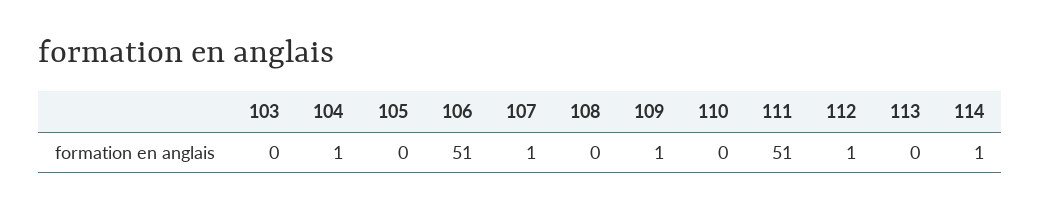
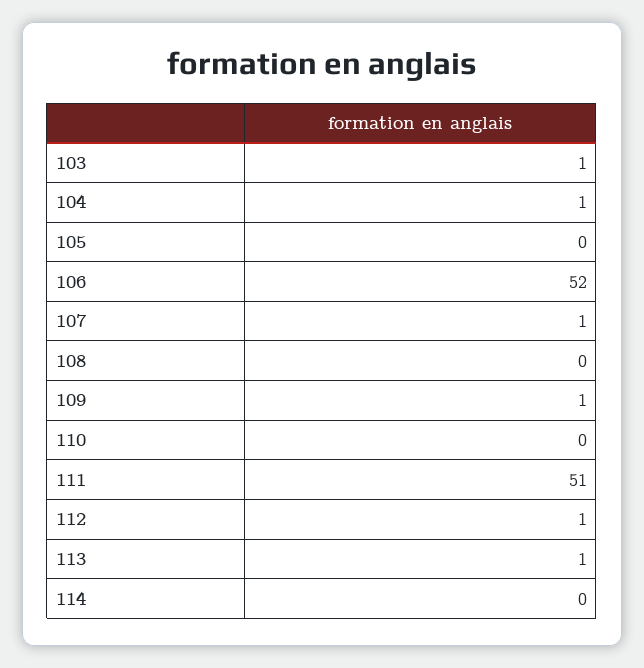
  {
-   "103": 0,
+   "103": 1,
    "104": 1,
    "105": 0,
-   "106": 51,
+   "106": 52,
    "107": 1,
    "108": 0,
    "109": 1,
    "110": 0,
    "111": 51,
    "112": 1,
-   "113": 0,
+   "113": 1,
-   "114": 1
+   "114": 0
  }

